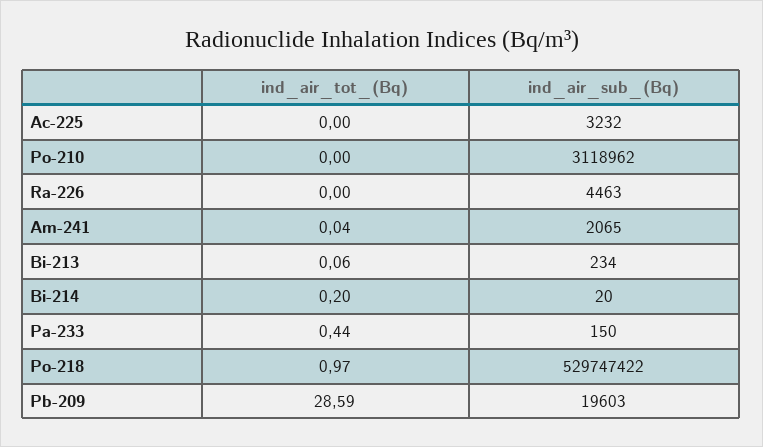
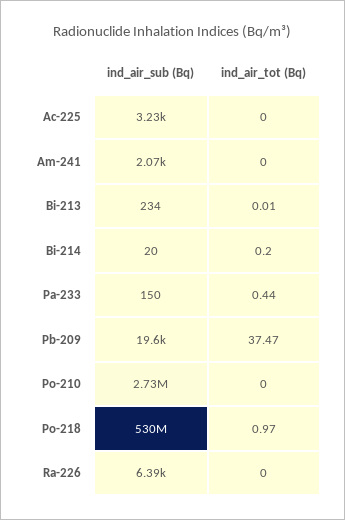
  {
    "ind_air_tot_(Bq)": {
      "Ac-225": 0,
      "Po-210": 0,
      "Ra-226": 0,
-     "Am-241": 0.04,
+     "Am-241": 0,
-     "Bi-213": 0.06,
+     "Bi-213": 0.01,
      "Bi-214": 0.2,
      "Pa-233": 0.44,
      "Po-218": 0.97,
-     "Pb-209": 28.59
+     "Pb-209": 37.47
    },
    "ind_air_sub_(Bq)": {
      "Ac-225": 3232,
-     "Po-210": 3118962,
+     "Po-210": 2730000,
-     "Ra-226": 4463,
+     "Ra-226": 6390,
      "Am-241": 2065,
      "Bi-213": 234,
      "Bi-214": 20,
      "Pa-233": 150,
      "Po-218": 529747422,
      "Pb-209": 19603
    }
  }

